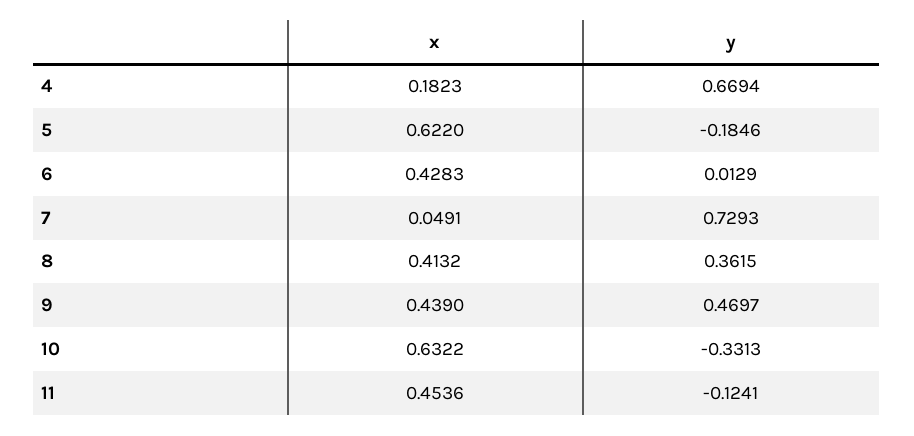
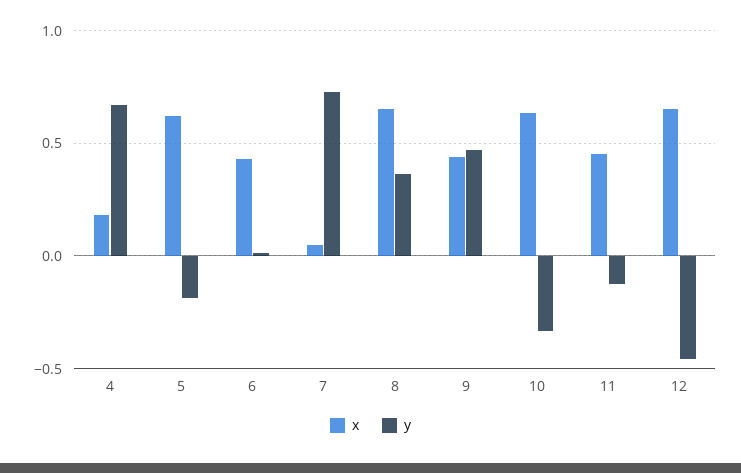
  {
    "x": {
      "4": 0.1823,
      "5": 0.622,
      "6": 0.4283,
      "7": 0.0491,
-     "8": 0.4132,
+     "8": 0.65,
      "9": 0.439,
      "10": 0.6322,
-     "11": 0.4536
+     "11": 0.4536,
+     "12": 0.65
    },
    "y": {
      "4": 0.6694,
      "5": -0.1846,
      "6": 0.0129,
      "7": 0.7293,
      "8": 0.3615,
      "9": 0.4697,
      "10": -0.3313,
-     "11": -0.1241
+     "11": -0.1241,
+     "12": -0.45
    }
  }

